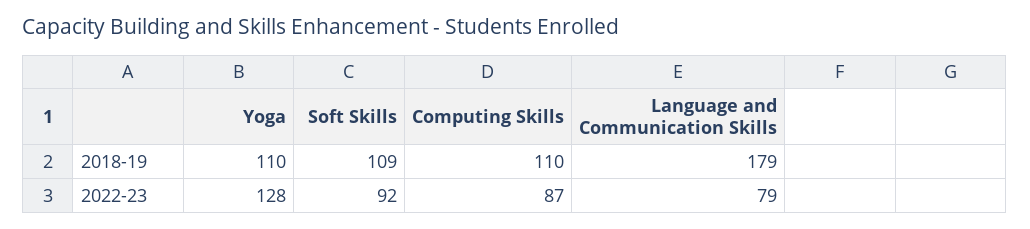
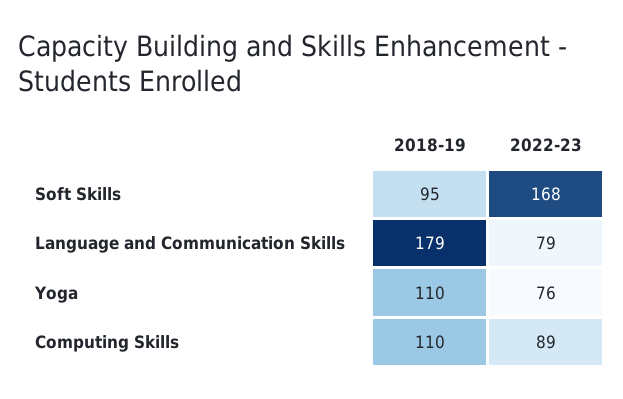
  {
    "Yoga": {
      "2018-19": 110,
-     "2022-23": 128
+     "2022-23": 76
    },
    "Soft Skills": {
-     "2018-19": 109,
+     "2018-19": 95,
-     "2022-23": 92
+     "2022-23": 168
    },
    "Computing Skills": {
      "2018-19": 110,
-     "2022-23": 87
+     "2022-23": 89
    },
    "Language and Communication Skills": {
      "2018-19": 179,
      "2022-23": 79
    }
  }

